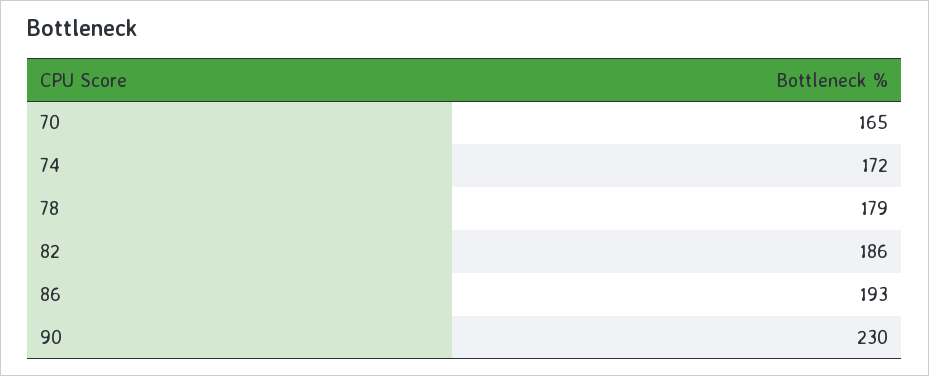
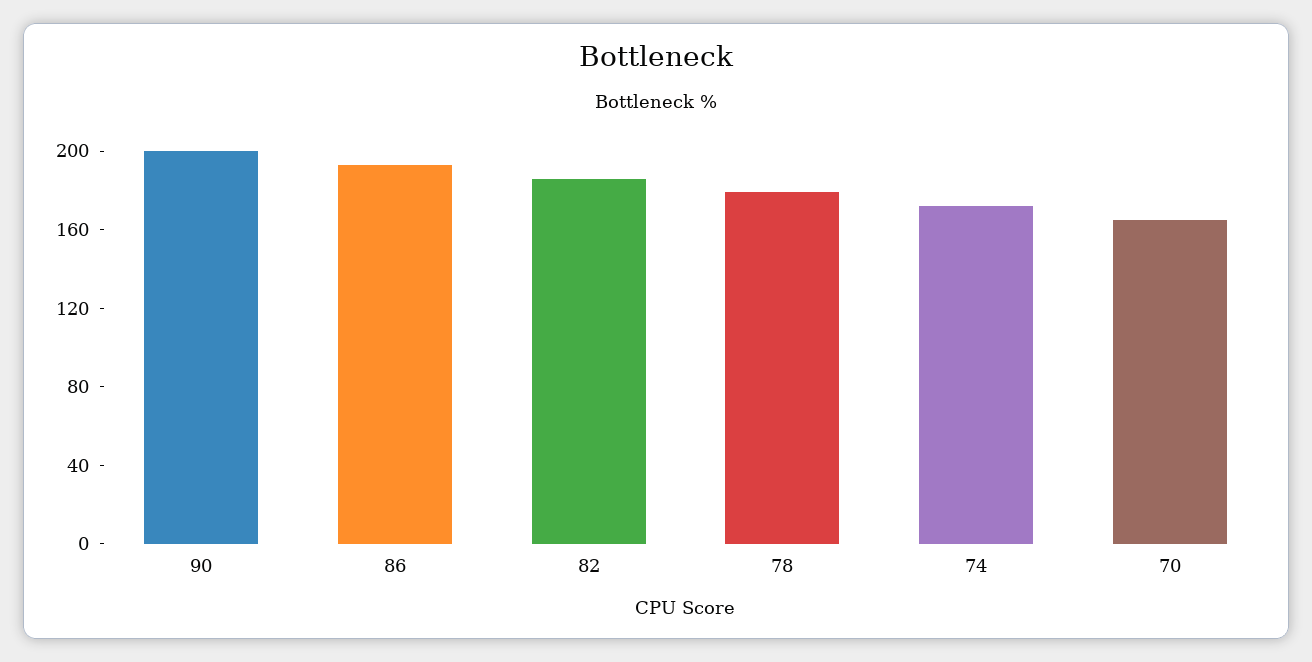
  {
    "70": 165,
    "74": 172,
    "78": 179,
    "82": 186,
    "86": 193,
-   "90": 230
+   "90": 200
  }

